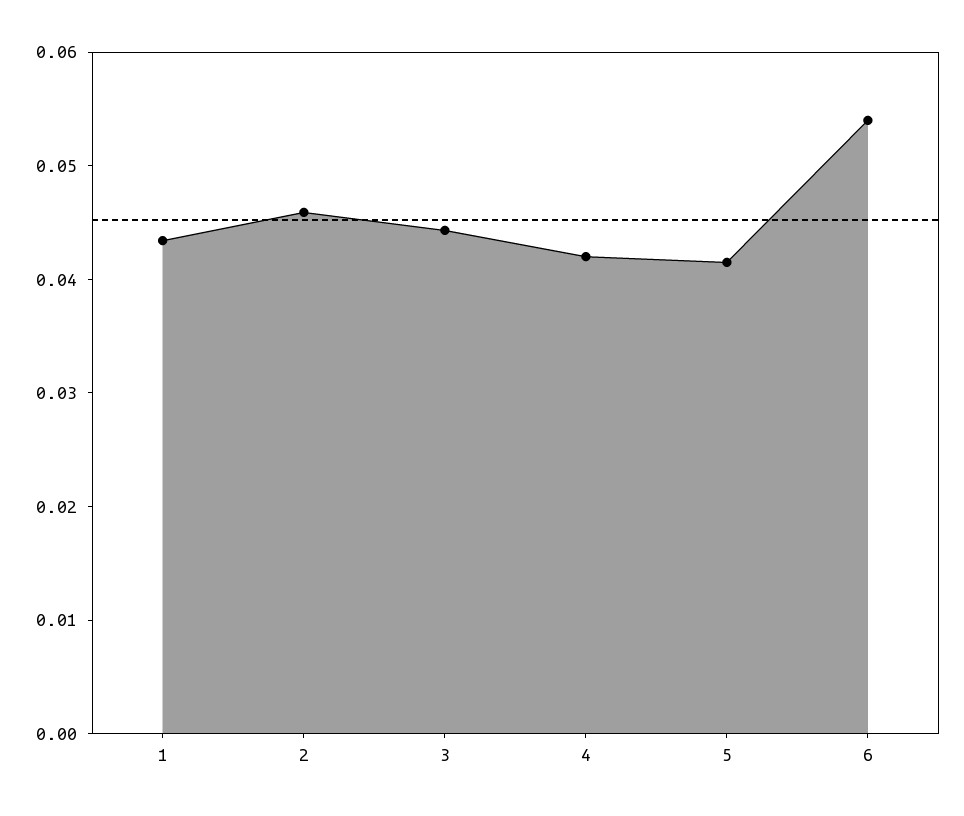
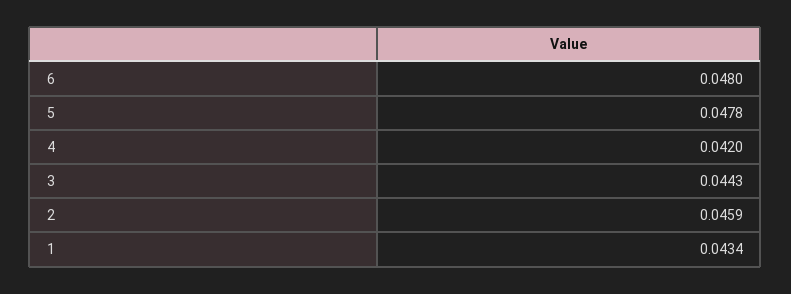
  {
    "1": 0.0434,
    "2": 0.0459,
    "3": 0.0443,
    "4": 0.042,
-   "5": 0.042,
+   "5": 0.0478,
-   "6": 0.054
+   "6": 0.048
  }

